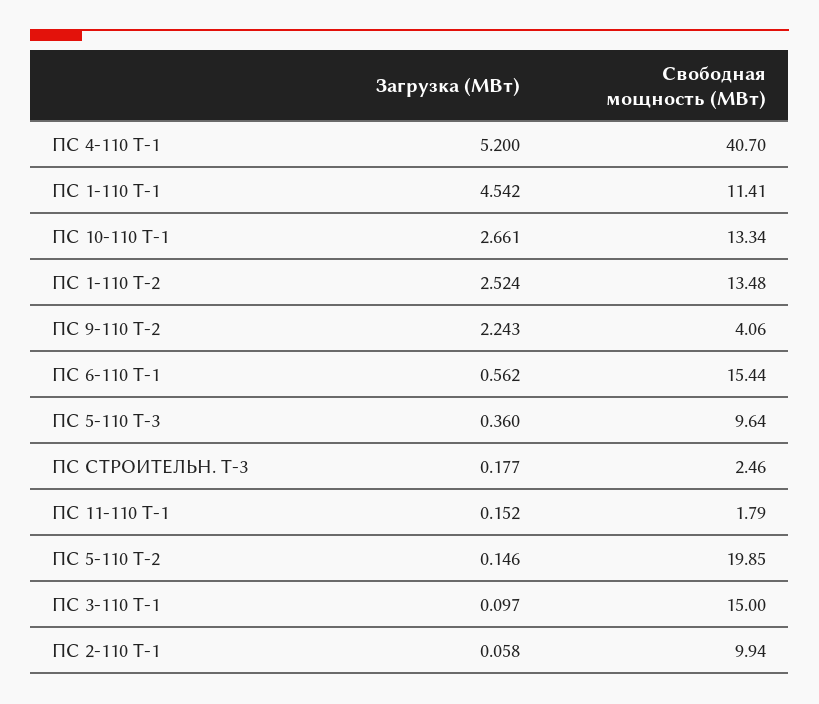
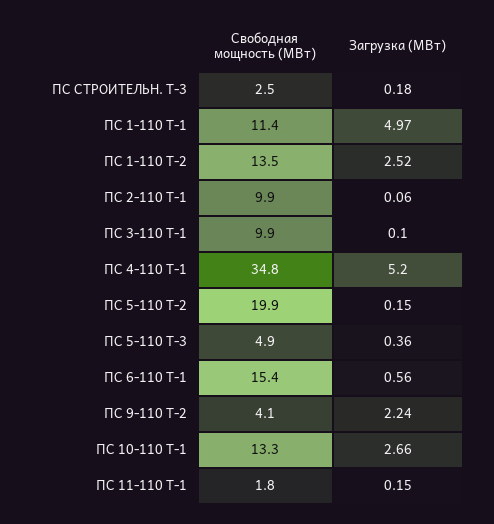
  {
    "Загрузка (МВт)": {
      "ПС 4-110 Т-1": 5.2,
-     "ПС 1-110 Т-1": 4.542,
+     "ПС 1-110 Т-1": 4.97,
      "ПС 10-110 Т-1": 2.661,
      "ПС 1-110 Т-2": 2.524,
      "ПС 9-110 Т-2": 2.243,
      "ПС 6-110 Т-1": 0.562,
      "ПС 5-110 Т-3": 0.36,
      "ПС СТРОИТЕЛЬН. Т-3": 0.177,
      "ПС 11-110 Т-1": 0.152,
      "ПС 5-110 Т-2": 0.146,
      "ПС 3-110 Т-1": 0.097,
      "ПС 2-110 Т-1": 0.058
    },
    "Свободная мощность (МВт)": {
-     "ПС 4-110 Т-1": 40.7,
+     "ПС 4-110 Т-1": 34.8,
      "ПС 1-110 Т-1": 11.41,
      "ПС 10-110 Т-1": 13.34,
      "ПС 1-110 Т-2": 13.48,
      "ПС 9-110 Т-2": 4.06,
      "ПС 6-110 Т-1": 15.44,
-     "ПС 5-110 Т-3": 9.64,
+     "ПС 5-110 Т-3": 4.9,
      "ПС СТРОИТЕЛЬН. Т-3": 2.46,
      "ПС 11-110 Т-1": 1.79,
      "ПС 5-110 Т-2": 19.85,
-     "ПС 3-110 Т-1": 15,
+     "ПС 3-110 Т-1": 9.9,
      "ПС 2-110 Т-1": 9.94
    }
  }

